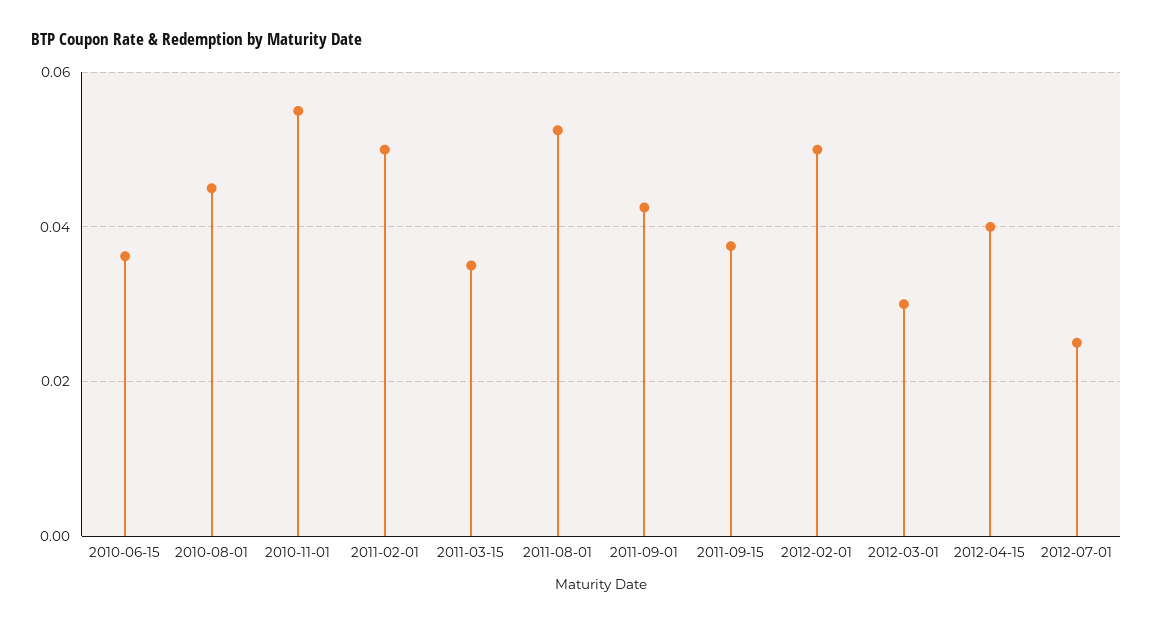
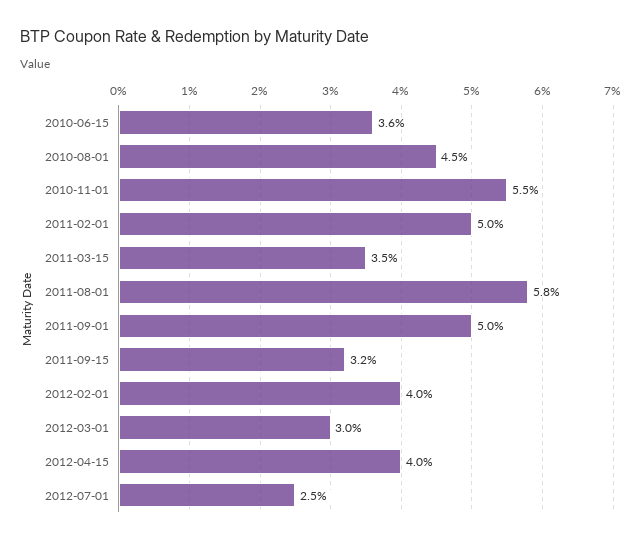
  {
    "2010-06-15": 0.036,
    "2010-08-01": 0.045,
    "2010-11-01": 0.055,
    "2011-02-01": 0.05,
    "2011-03-15": 0.035,
-   "2011-08-01": 0.052,
+   "2011-08-01": 0.058,
-   "2011-09-01": 0.042,
+   "2011-09-01": 0.05,
-   "2011-09-15": 0.038,
+   "2011-09-15": 0.032,
-   "2012-02-01": 0.05,
+   "2012-02-01": 0.04,
    "2012-03-01": 0.03,
    "2012-04-15": 0.04,
    "2012-07-01": 0.025
  }

